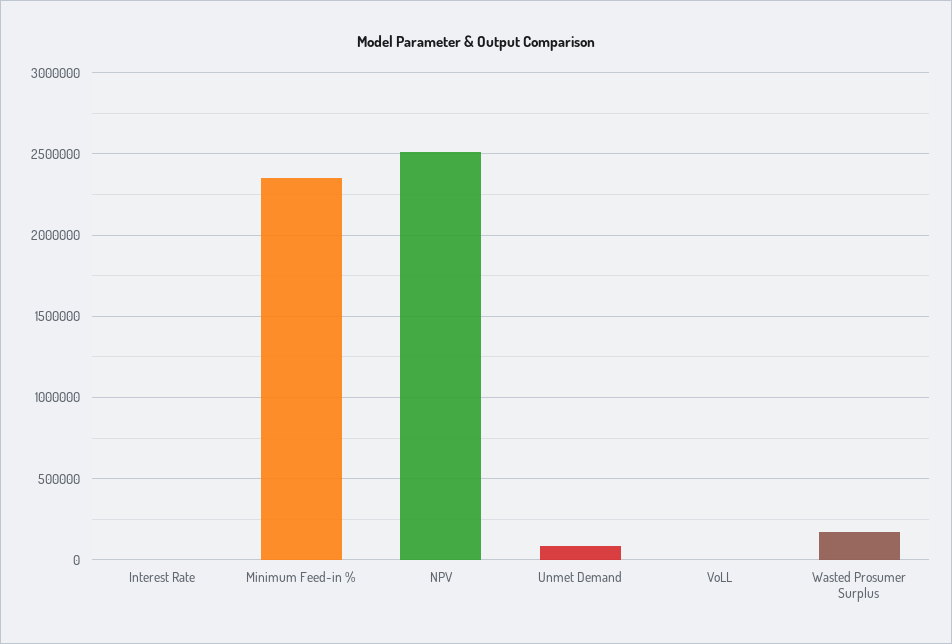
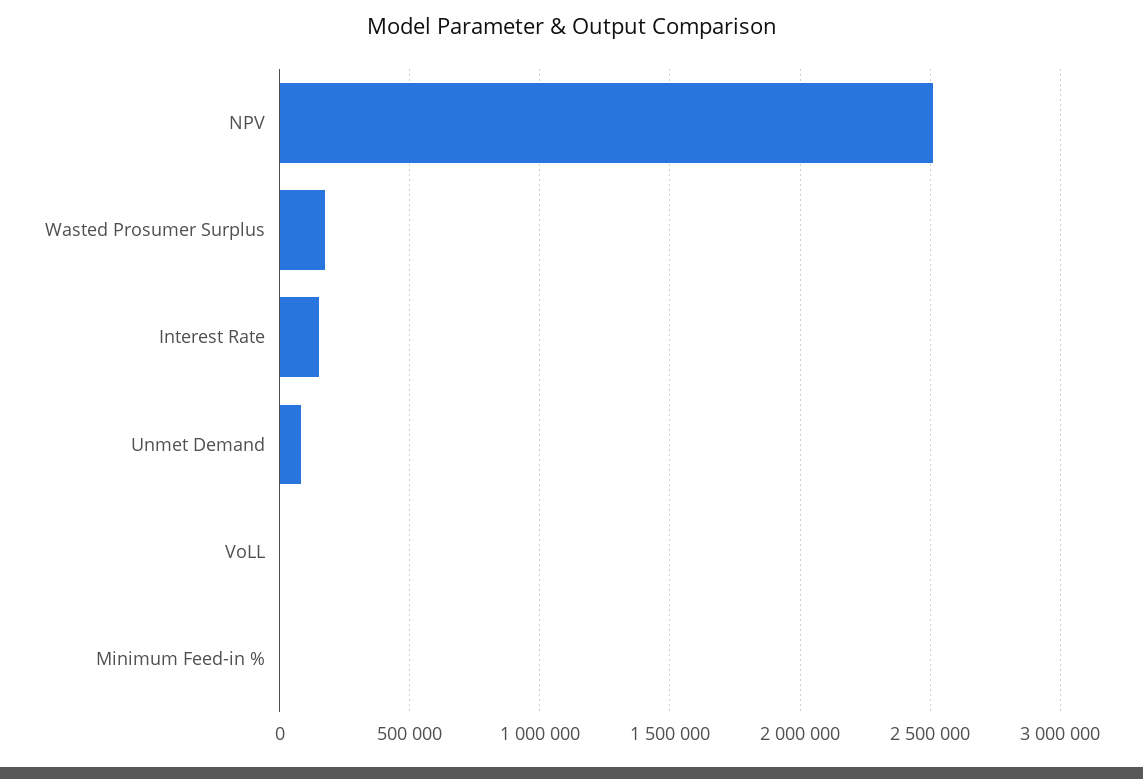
  {
-   "Interest Rate": 0,
+   "Interest Rate": 150000,
-   "Minimum Feed-in %": 2350000,
+   "Minimum Feed-in %": 0,
    "NPV": 2500000,
    "Unmet Demand": 100000,
    "VoLL": 0,
    "Wasted Prosumer Surplus": 150000
  }

